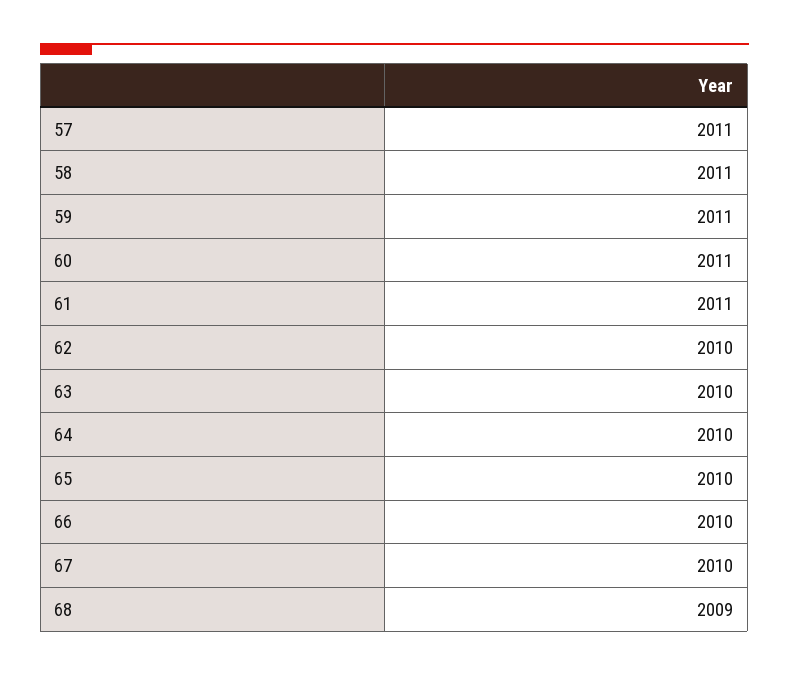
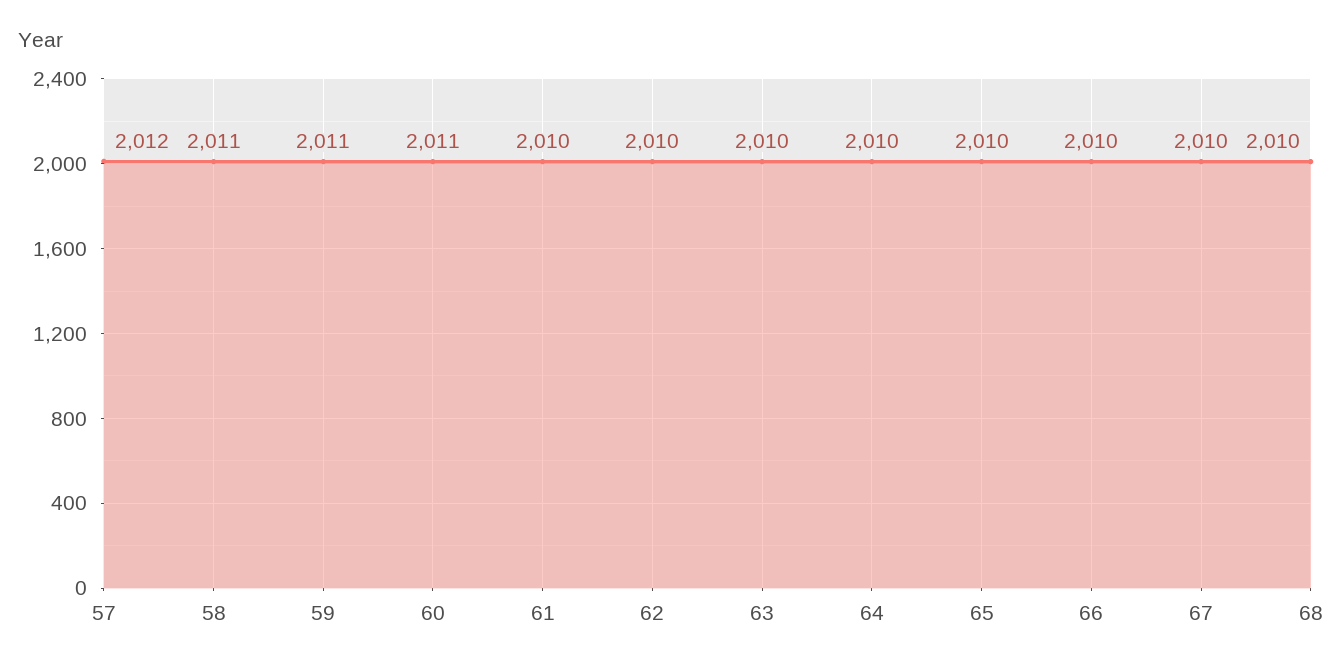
  {
-   "57": 2011,
+   "57": 2012,
    "58": 2011,
    "59": 2011,
    "60": 2011,
-   "61": 2011,
+   "61": 2010,
    "62": 2010,
    "63": 2010,
    "64": 2010,
    "65": 2010,
    "66": 2010,
    "67": 2010,
-   "68": 2009
+   "68": 2010
  }

